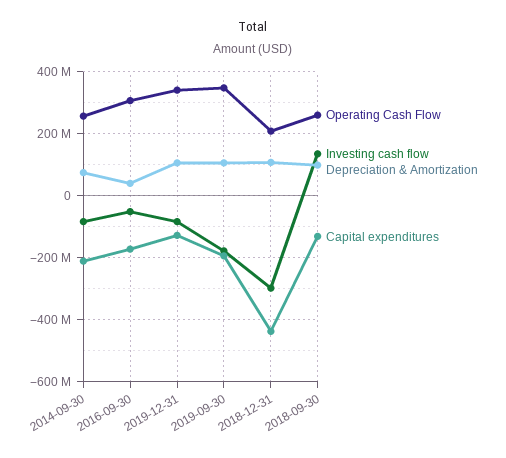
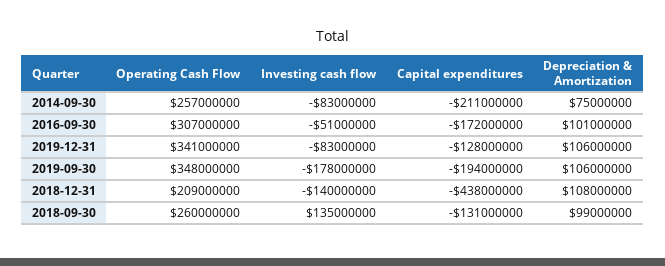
  {
    "Operating Cash Flow": {
      "2014-09-30": 257000000,
      "2016-09-30": 307000000,
      "2019-12-31": 341000000,
      "2019-09-30": 348000000,
      "2018-12-31": 209000000,
      "2018-09-30": 260000000
    },
    "Investing cash flow": {
      "2014-09-30": -83000000,
      "2016-09-30": -51000000,
      "2019-12-31": -83000000,
      "2019-09-30": -178000000,
-     "2018-12-31": -300000000,
+     "2018-12-31": -140000000,
      "2018-09-30": 135000000
    },
    "Depreciation & Amortization": {
      "2014-09-30": 75000000,
-     "2016-09-30": 40000000,
+     "2016-09-30": 101000000,
      "2019-12-31": 106000000,
      "2019-09-30": 106000000,
      "2018-12-31": 108000000,
      "2018-09-30": 99000000
    },
    "Capital expenditures": {
      "2014-09-30": -211000000,
      "2016-09-30": -172000000,
      "2019-12-31": -128000000,
      "2019-09-30": -194000000,
      "2018-12-31": -438000000,
      "2018-09-30": -131000000
    }
  }

